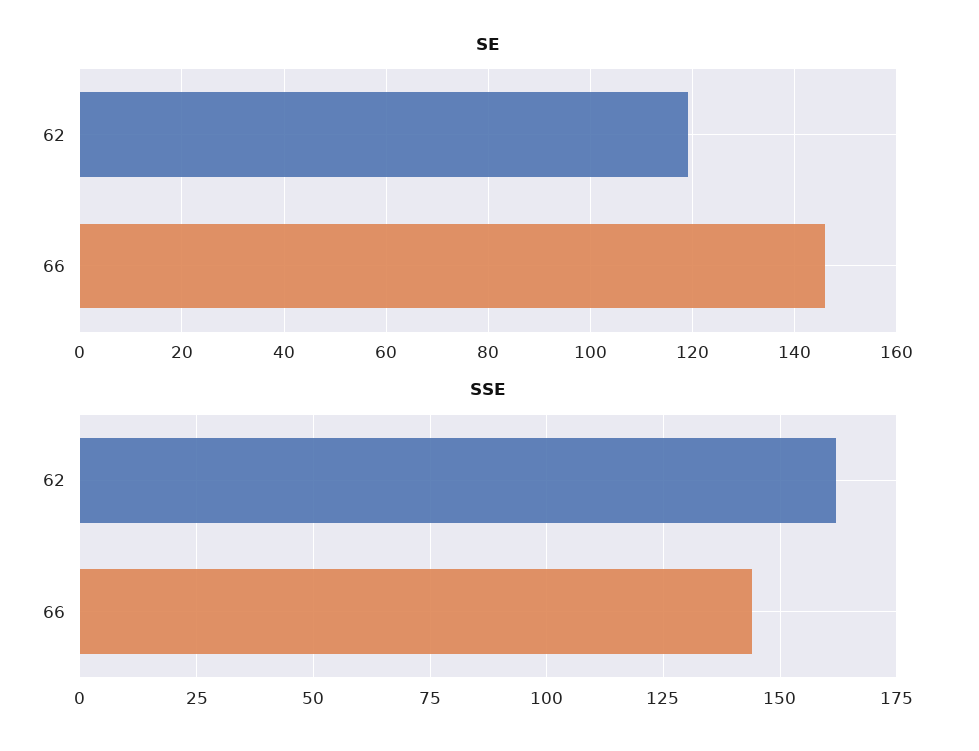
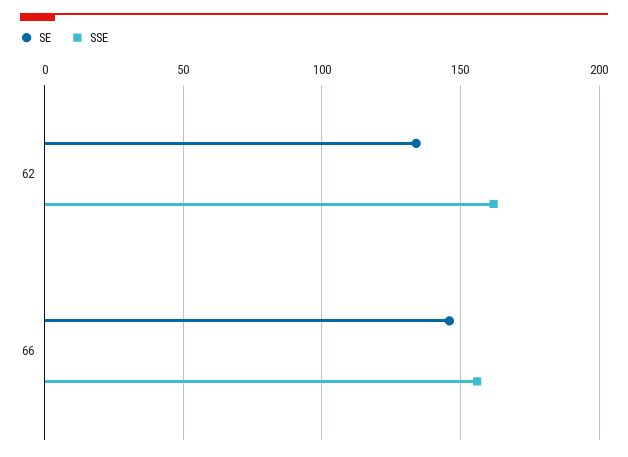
  {
    "SE": {
-     "62": 120,
+     "62": 135,
      "66": 145
    },
    "SSE": {
      "62": 160,
-     "66": 145
+     "66": 155
    }
  }

